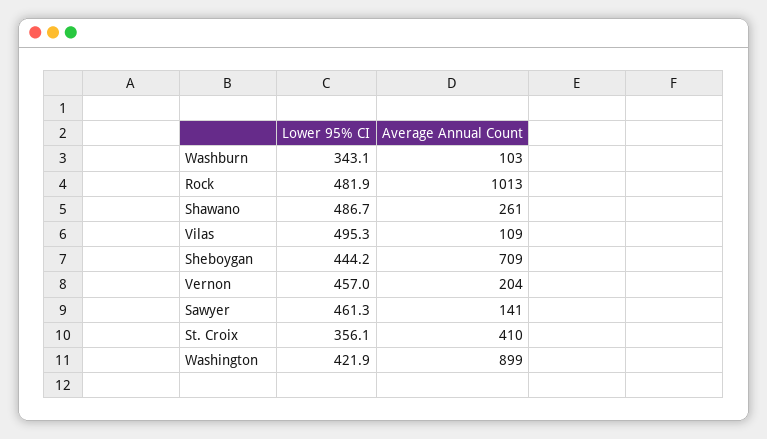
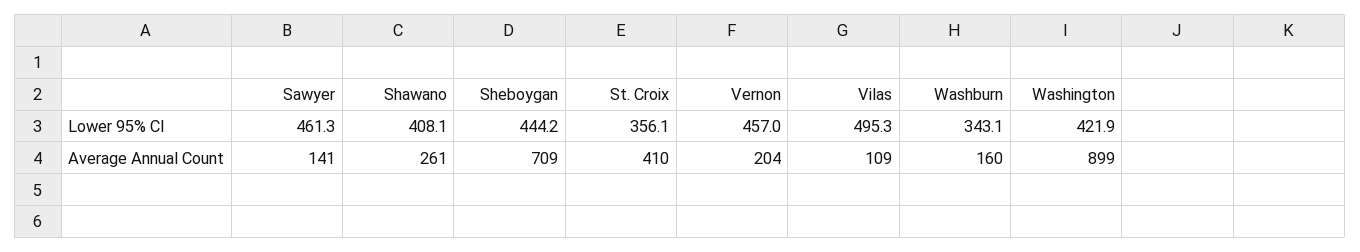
  {
    "Lower 95% CI": {
      "Washburn": 343.1,
-     "Rock": 481.9,
-     "Shawano": 486.7,
+     "Shawano": 408.1,
      "Vilas": 495.3,
      "Sheboygan": 444.2,
      "Vernon": 457,
      "Sawyer": 461.3,
      "St. Croix": 356.1,
      "Washington": 421.9
    },
    "Average Annual Count": {
-     "Washburn": 103,
+     "Washburn": 160,
-     "Rock": 1013,
      "Shawano": 261,
      "Vilas": 109,
      "Sheboygan": 709,
      "Vernon": 204,
      "Sawyer": 141,
      "St. Croix": 410,
      "Washington": 899
    }
  }

